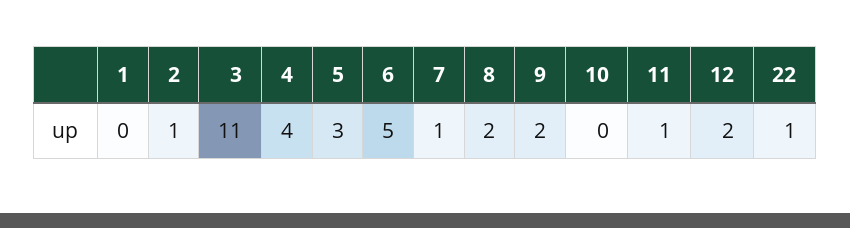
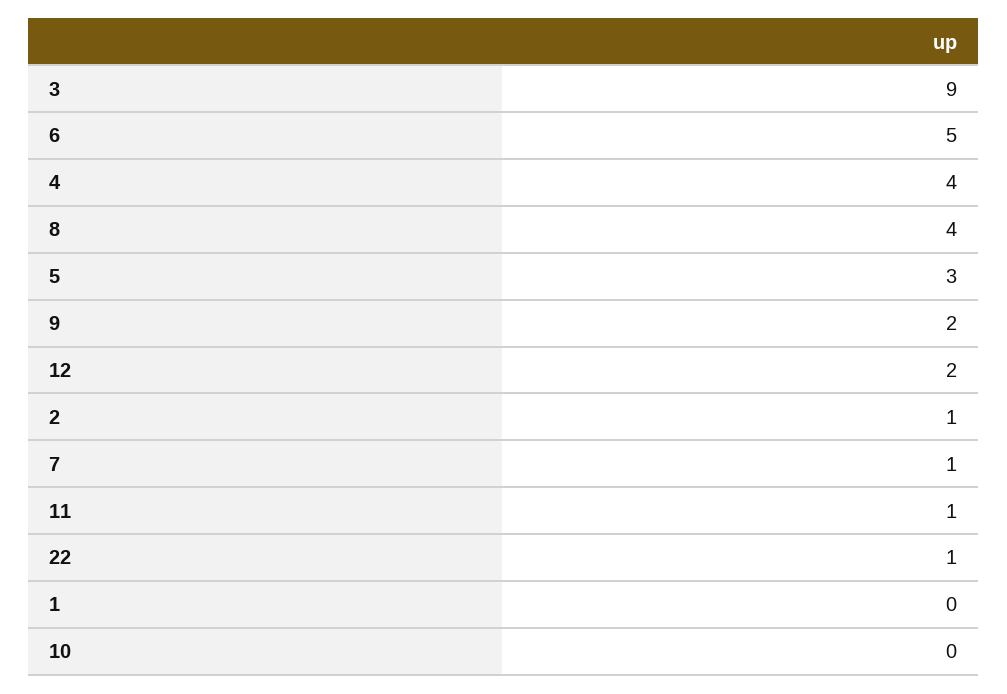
  {
    "1": 0,
    "2": 1,
-   "3": 11,
+   "3": 9,
    "4": 4,
    "5": 3,
    "6": 5,
    "7": 1,
-   "8": 2,
+   "8": 4,
    "9": 2,
    "10": 0,
    "11": 1,
    "12": 2,
    "22": 1
  }

